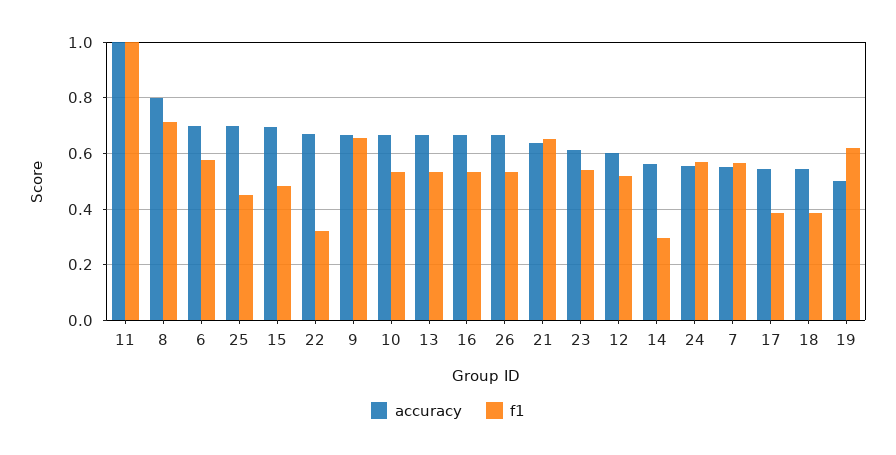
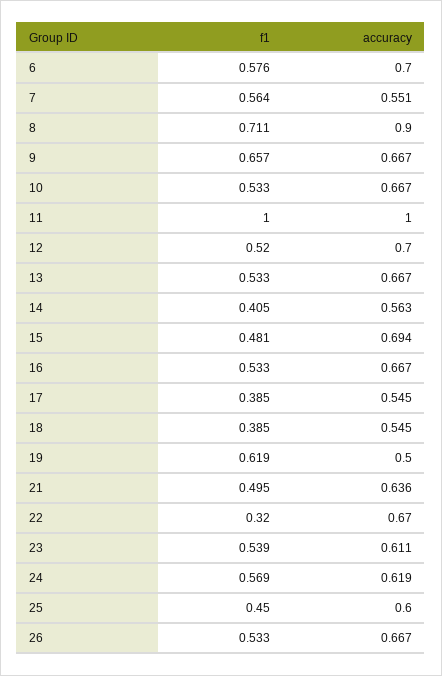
  {
    "accuracy": {
      "11": 1,
-     "8": 0.8,
+     "8": 0.9,
      "6": 0.7,
-     "25": 0.7,
+     "25": 0.6,
      "15": 0.694,
      "22": 0.67,
      "9": 0.667,
      "10": 0.667,
      "13": 0.667,
      "16": 0.667,
      "26": 0.667,
      "21": 0.636,
      "23": 0.611,
-     "12": 0.6,
+     "12": 0.7,
      "14": 0.563,
-     "24": 0.55,
+     "24": 0.619,
      "7": 0.551,
      "17": 0.545,
      "18": 0.545,
      "19": 0.5
    },
    "f1": {
      "11": 1,
      "8": 0.711,
      "6": 0.576,
      "25": 0.45,
      "15": 0.481,
      "22": 0.32,
      "9": 0.657,
      "10": 0.533,
      "13": 0.533,
      "16": 0.533,
      "26": 0.533,
-     "21": 0.65,
+     "21": 0.495,
      "23": 0.539,
      "12": 0.52,
-     "14": 0.3,
+     "14": 0.405,
      "24": 0.569,
      "7": 0.564,
      "17": 0.385,
      "18": 0.385,
      "19": 0.619
    }
  }

